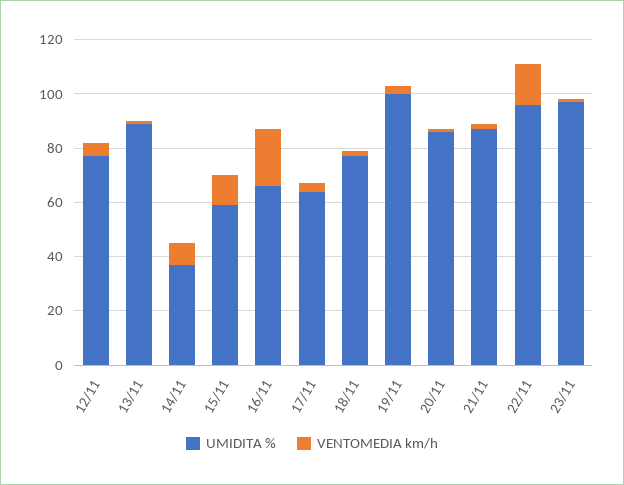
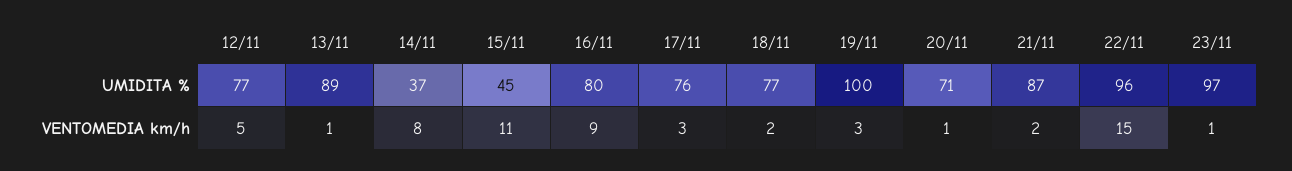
  {
    "UMIDITA %": {
      "12/11": 77,
      "13/11": 89,
      "14/11": 37,
-     "15/11": 60,
+     "15/11": 45,
-     "16/11": 65,
+     "16/11": 80,
-     "17/11": 65,
+     "17/11": 76,
      "18/11": 77,
      "19/11": 100,
-     "20/11": 85,
+     "20/11": 71,
      "21/11": 87,
      "22/11": 96,
      "23/11": 97
    },
    "VENTOMEDIA km/h": {
      "12/11": 5,
      "13/11": 1,
      "14/11": 8,
      "15/11": 11,
-     "16/11": 20,
+     "16/11": 9,
      "17/11": 3,
      "18/11": 2,
      "19/11": 3,
      "20/11": 1,
      "21/11": 2,
      "22/11": 15,
      "23/11": 1
    }
  }

